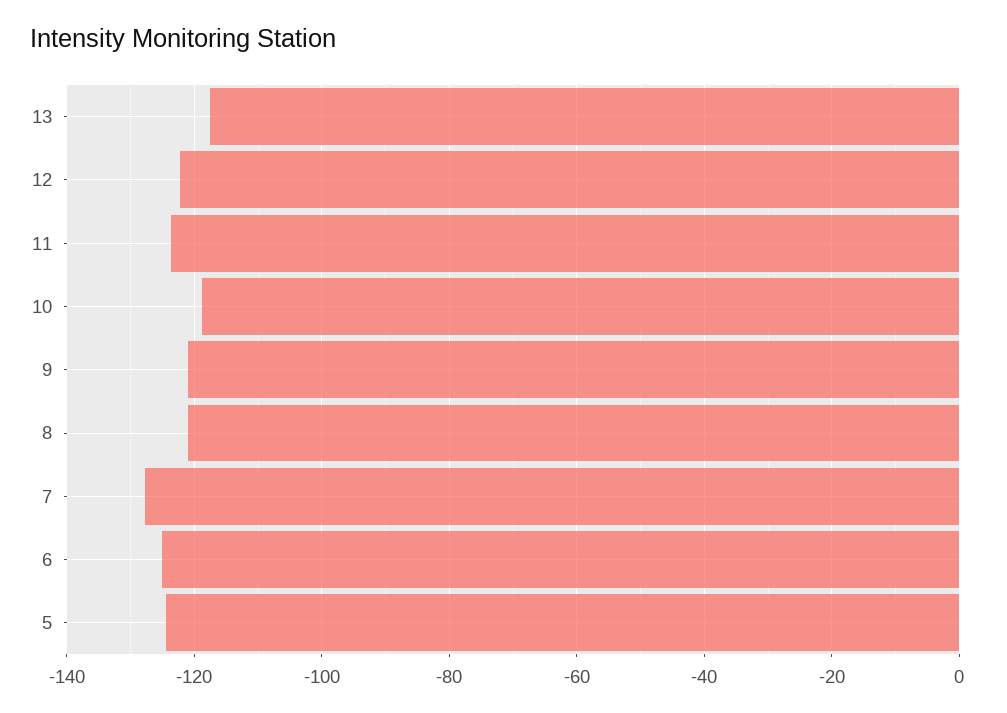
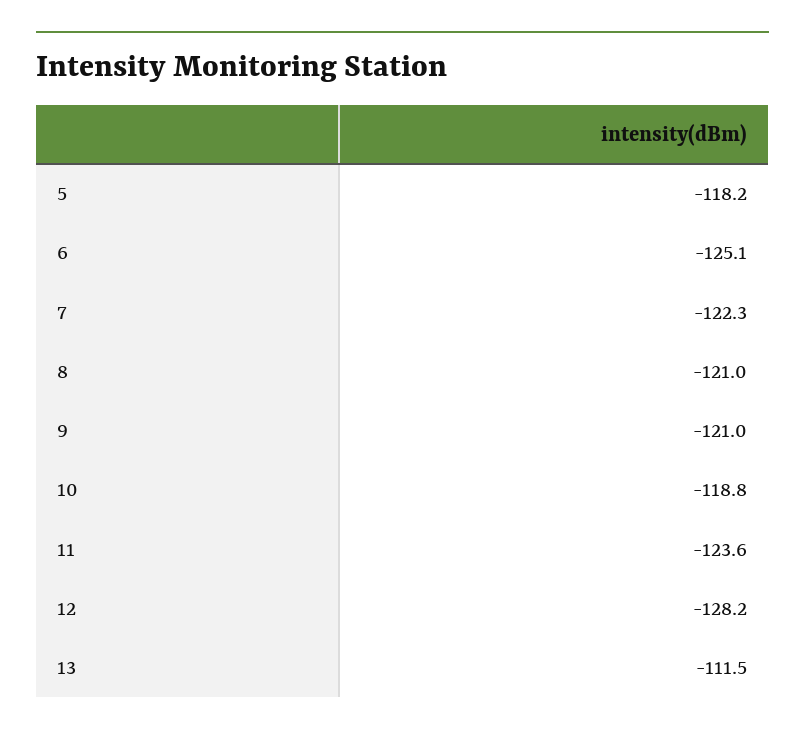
  {
-   "13": -118,
+   "13": -111.5,
-   "12": -122,
+   "12": -128.2,
    "11": -123.6,
    "10": -118.8,
    "9": -121,
    "8": -121,
-   "7": -128,
+   "7": -122.3,
    "6": -125.1,
-   "5": -124
+   "5": -118.2
  }

